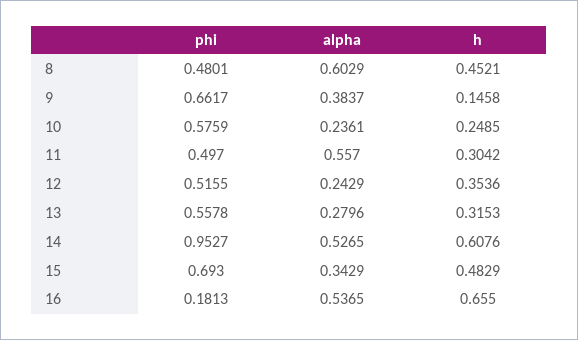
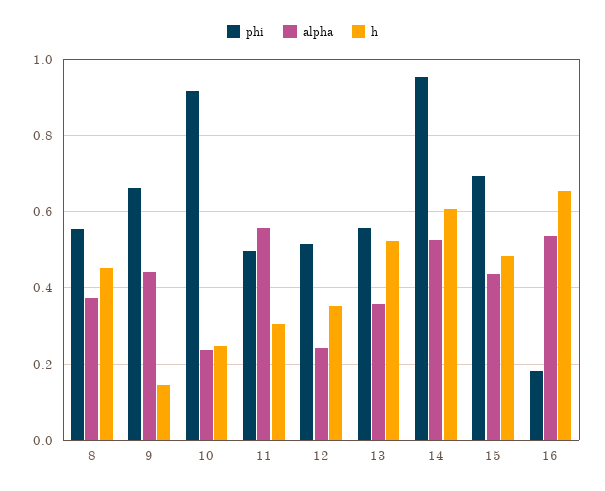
  {
    "phi": {
-     "8": 0.4801,
+     "8": 0.56,
      "9": 0.6617,
-     "10": 0.5759,
+     "10": 0.92,
      "11": 0.497,
      "12": 0.5155,
      "13": 0.5578,
      "14": 0.9527,
      "15": 0.693,
      "16": 0.1813
    },
    "alpha": {
-     "8": 0.6029,
+     "8": 0.38,
-     "9": 0.3837,
+     "9": 0.44,
      "10": 0.2361,
      "11": 0.557,
      "12": 0.2429,
-     "13": 0.2796,
+     "13": 0.36,
      "14": 0.5265,
-     "15": 0.3429,
+     "15": 0.44,
      "16": 0.5365
    },
    "h": {
      "8": 0.4521,
      "9": 0.1458,
      "10": 0.2485,
      "11": 0.3042,
      "12": 0.3536,
-     "13": 0.3153,
+     "13": 0.52,
      "14": 0.6076,
      "15": 0.4829,
      "16": 0.655
    }
  }

